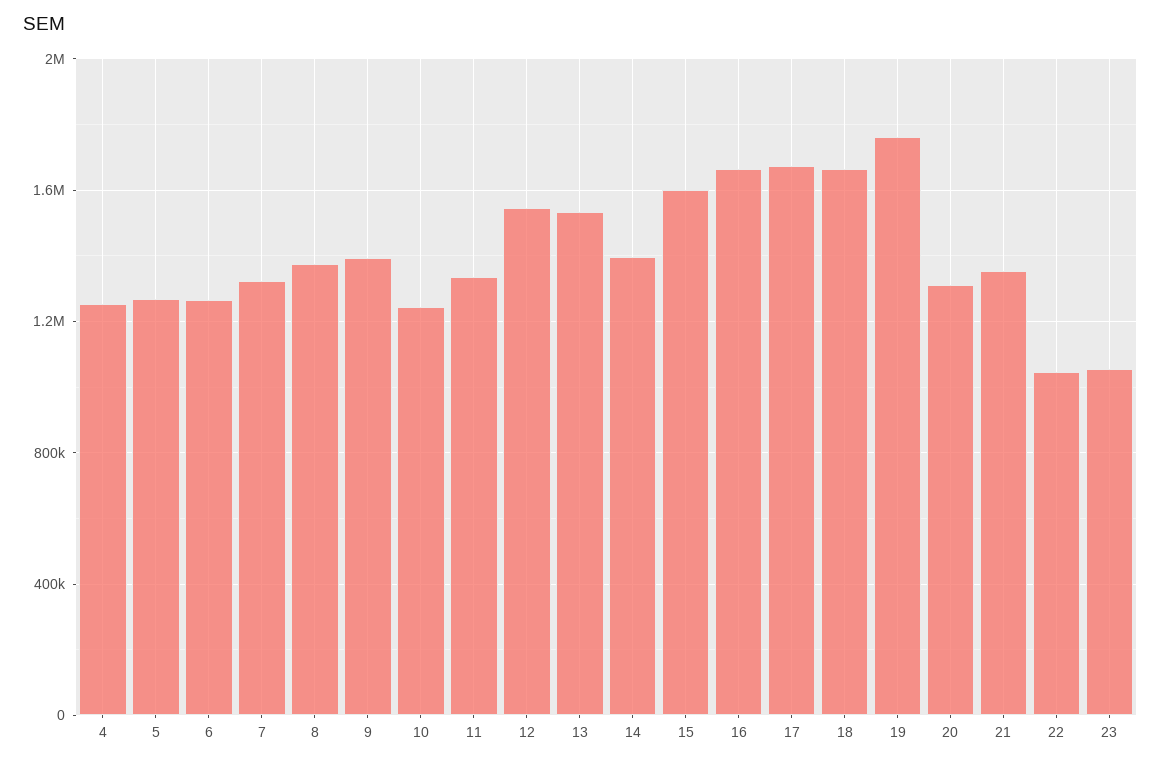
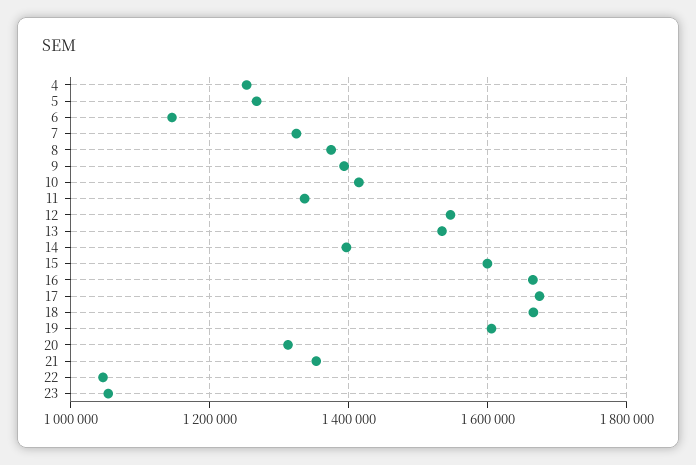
  {
    "4": 1260000,
    "5": 1260000,
-   "6": 1250000,
+   "6": 1140000,
    "7": 1320000,
    "8": 1380000,
    "9": 1400000,
-   "10": 1250000,
+   "10": 1420000,
    "11": 1340000,
    "12": 1540000,
    "13": 1540000,
    "14": 1400000,
    "15": 1600000,
    "16": 1660000,
    "17": 1680000,
    "18": 1660000,
-   "19": 1750000,
+   "19": 1600000,
    "20": 1320000,
    "21": 1360000,
    "22": 1040000,
    "23": 1060000
  }

